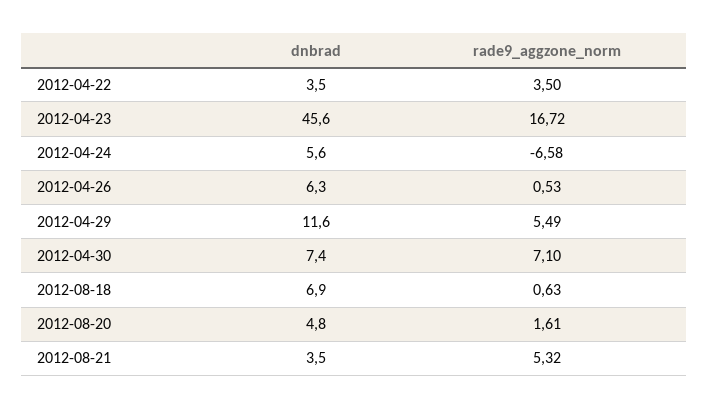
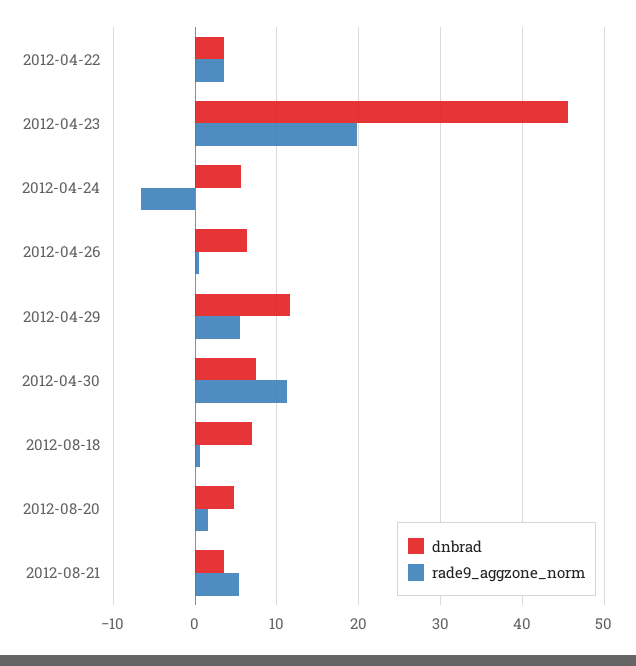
  {
    "dnbrad": {
      "2012-04-22": 3.5,
      "2012-04-23": 45.6,
      "2012-04-24": 5.6,
      "2012-04-26": 6.3,
      "2012-04-29": 11.6,
      "2012-04-30": 7.4,
      "2012-08-18": 6.9,
      "2012-08-20": 4.8,
      "2012-08-21": 3.5
    },
    "rade9_aggzone_norm": {
      "2012-04-22": 3.5,
-     "2012-04-23": 16.72,
+     "2012-04-23": 20,
      "2012-04-24": -6.58,
      "2012-04-26": 0.53,
      "2012-04-29": 5.49,
-     "2012-04-30": 7.1,
+     "2012-04-30": 11,
      "2012-08-18": 0.63,
      "2012-08-20": 1.61,
      "2012-08-21": 5.32
    }
  }

